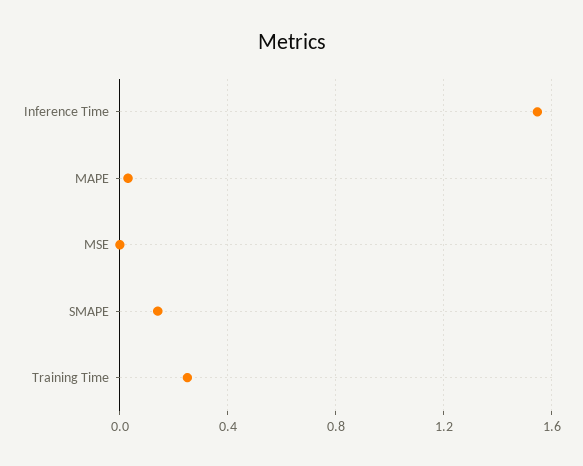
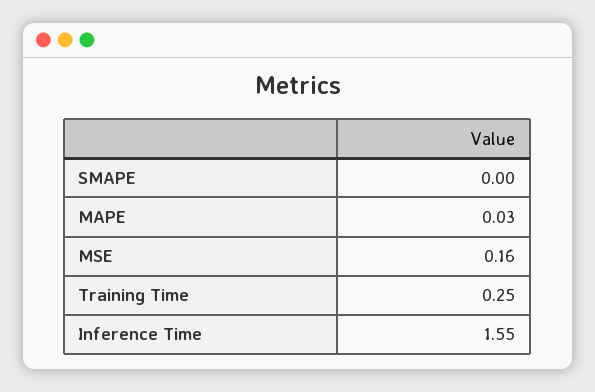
  {
    "Inference Time": 1.55,
    "MAPE": 0.03,
-   "MSE": 0,
+   "MSE": 0.16,
-   "SMAPE": 0.15,
+   "SMAPE": 0,
    "Training Time": 0.25
  }

